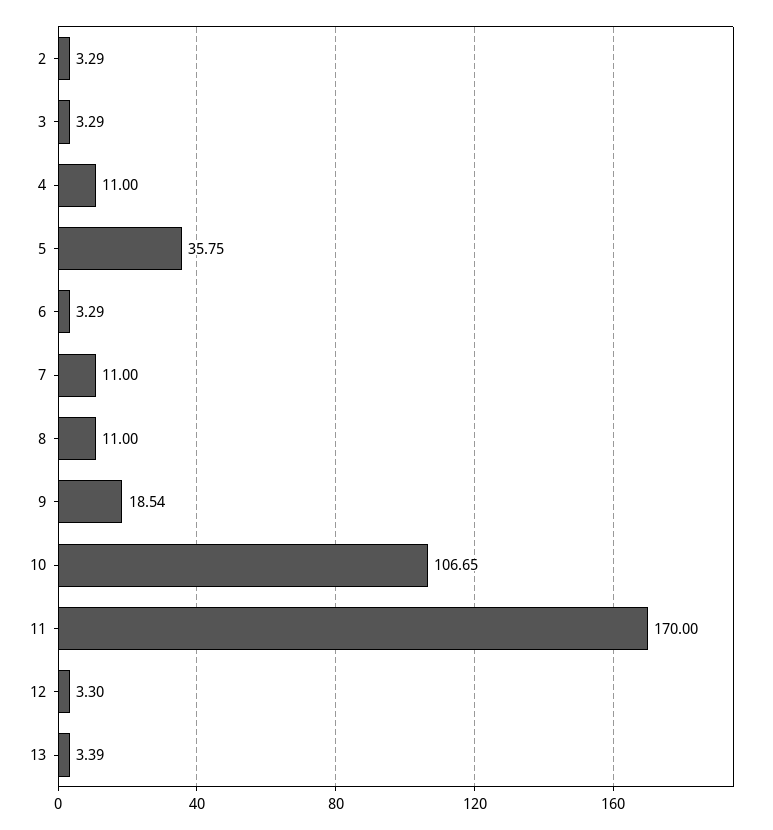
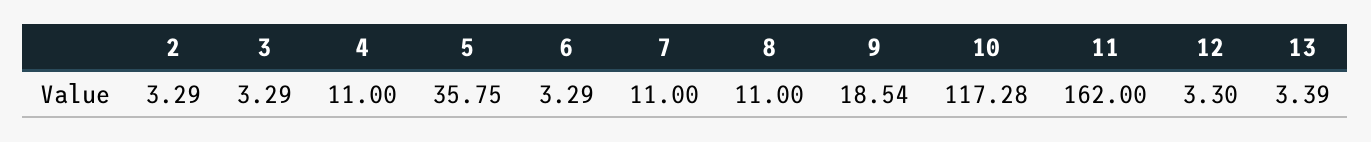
  {
    "2": 3.29,
    "3": 3.29,
    "4": 11,
    "5": 35.75,
    "6": 3.29,
    "7": 11,
    "8": 11,
    "9": 18.54,
-   "10": 106.65,
+   "10": 117.28,
-   "11": 170,
+   "11": 162,
    "12": 3.3,
    "13": 3.39
  }

